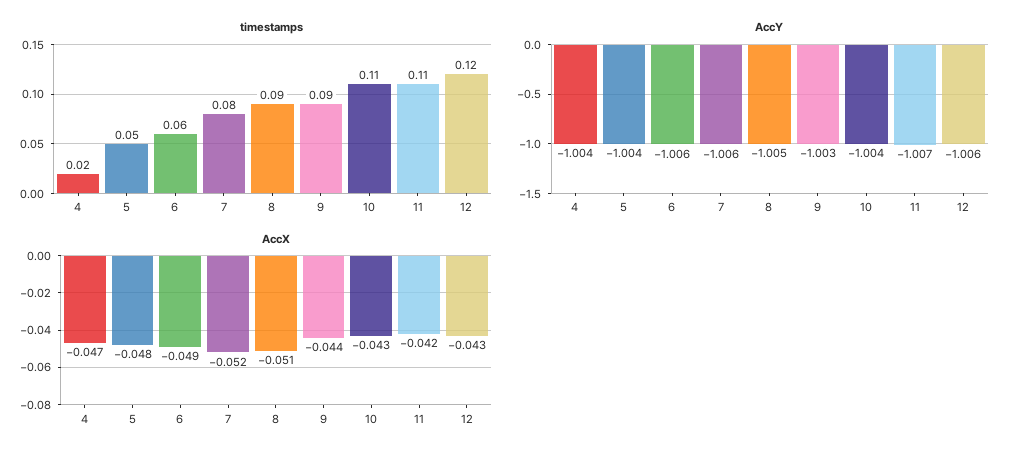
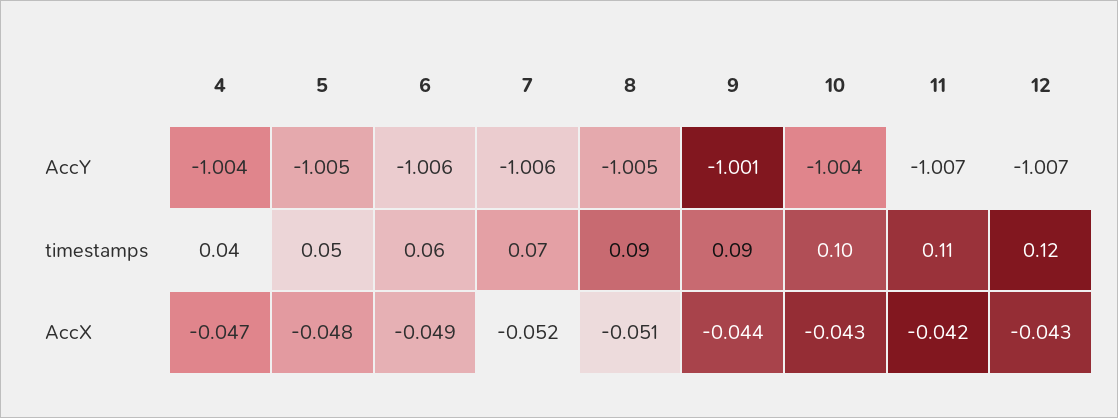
  {
    "timestamps": {
-     "4": 0.02,
+     "4": 0.04,
      "5": 0.05,
      "6": 0.06,
-     "7": 0.08,
+     "7": 0.07,
      "8": 0.09,
      "9": 0.09,
-     "10": 0.11,
+     "10": 0.1,
      "11": 0.11,
      "12": 0.12
    },
    "AccY": {
      "4": -1.004,
-     "5": -1.004,
+     "5": -1.005,
      "6": -1.006,
      "7": -1.006,
      "8": -1.005,
-     "9": -1.003,
+     "9": -1.001,
      "10": -1.004,
      "11": -1.007,
-     "12": -1.006
+     "12": -1.007
    },
    "AccX": {
      "4": -0.047,
      "5": -0.048,
      "6": -0.049,
      "7": -0.052,
      "8": -0.051,
      "9": -0.044,
      "10": -0.043,
      "11": -0.042,
      "12": -0.043
    }
  }

